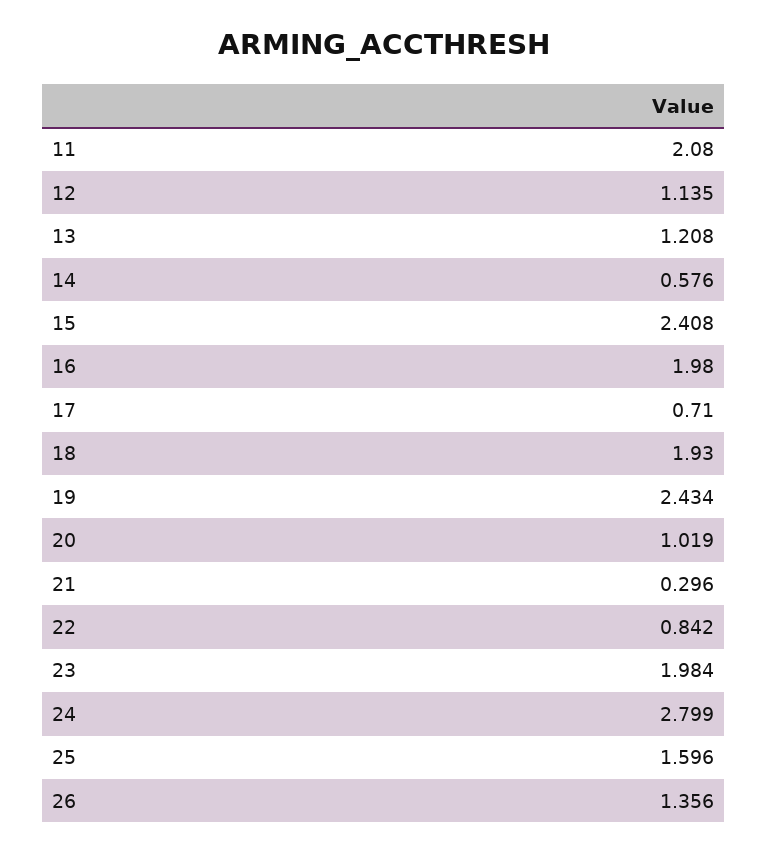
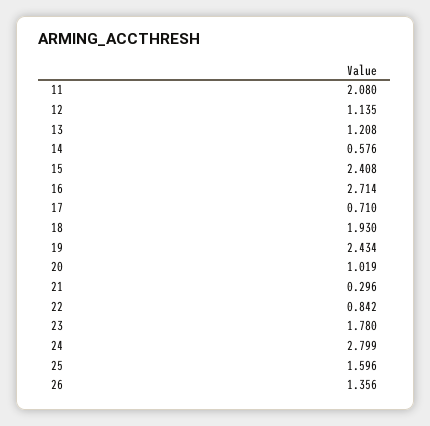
  {
    "11": 2.08,
    "12": 1.135,
    "13": 1.208,
    "14": 0.576,
    "15": 2.408,
-   "16": 1.98,
+   "16": 2.714,
    "17": 0.71,
    "18": 1.93,
    "19": 2.434,
    "20": 1.019,
    "21": 0.296,
    "22": 0.842,
-   "23": 1.984,
+   "23": 1.78,
    "24": 2.799,
    "25": 1.596,
    "26": 1.356
  }

